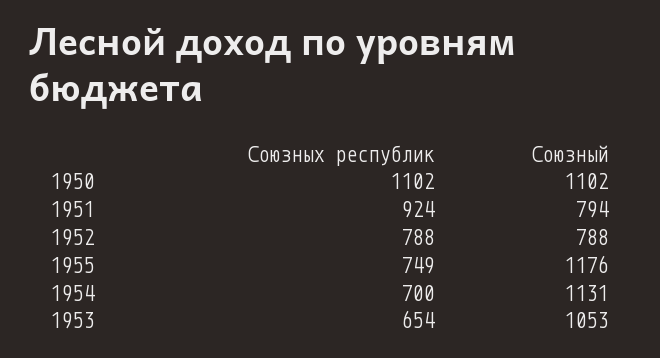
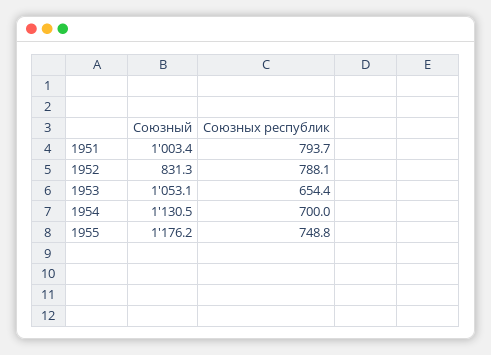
  {
    "Союзных республик": {
-     "1950": 1102,
-     "1951": 924,
+     "1951": 793.7,
      "1952": 788.1,
      "1955": 748.8,
      "1954": 700,
      "1953": 654.4
    },
    "Союзный": {
-     "1950": 1102,
-     "1951": 794,
+     "1951": 1003.4,
-     "1952": 788,
+     "1952": 831.3,
      "1955": 1176.2,
      "1954": 1130.5,
      "1953": 1053.1
    }
  }

